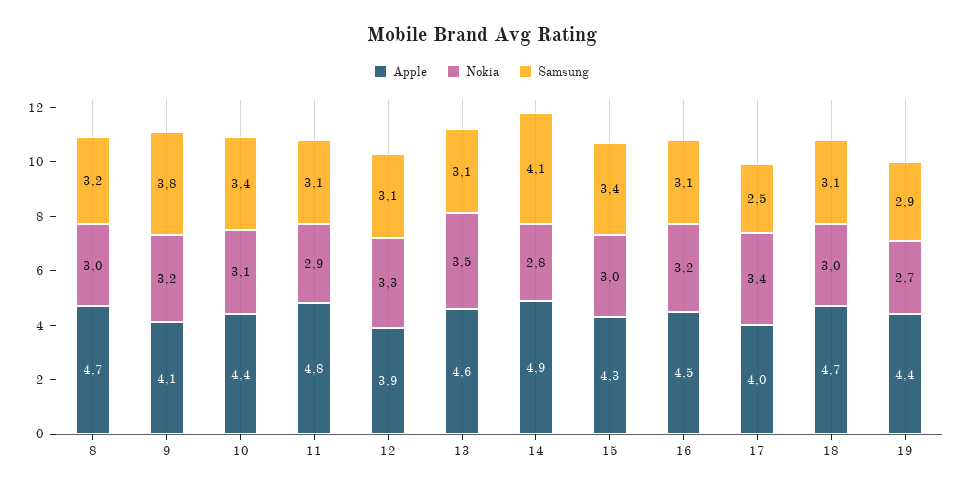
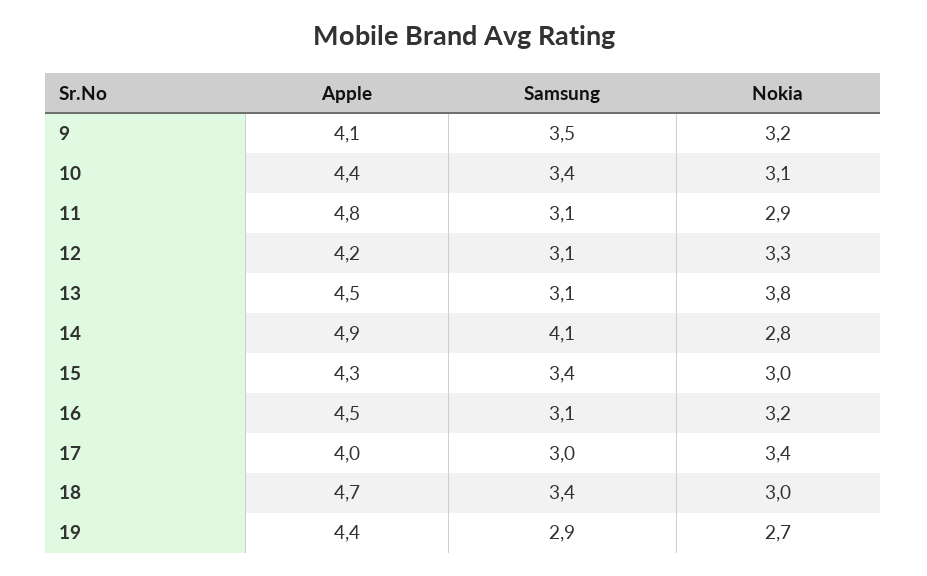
  {
    "Apple": {
-     "8": 4.7,
      "9": 4.1,
      "10": 4.4,
      "11": 4.8,
-     "12": 3.9,
+     "12": 4.2,
-     "13": 4.6,
+     "13": 4.5,
      "14": 4.9,
      "15": 4.3,
      "16": 4.5,
      "17": 4,
      "18": 4.7,
      "19": 4.4
    },
    "Nokia": {
-     "8": 3,
      "9": 3.2,
      "10": 3.1,
      "11": 2.9,
      "12": 3.3,
-     "13": 3.5,
+     "13": 3.8,
      "14": 2.8,
      "15": 3,
      "16": 3.2,
      "17": 3.4,
      "18": 3,
      "19": 2.7
    },
    "Samsung": {
-     "8": 3.2,
-     "9": 3.8,
+     "9": 3.5,
      "10": 3.4,
      "11": 3.1,
      "12": 3.1,
      "13": 3.1,
      "14": 4.1,
      "15": 3.4,
      "16": 3.1,
-     "17": 2.5,
+     "17": 3,
-     "18": 3.1,
+     "18": 3.4,
      "19": 2.9
    }
  }

